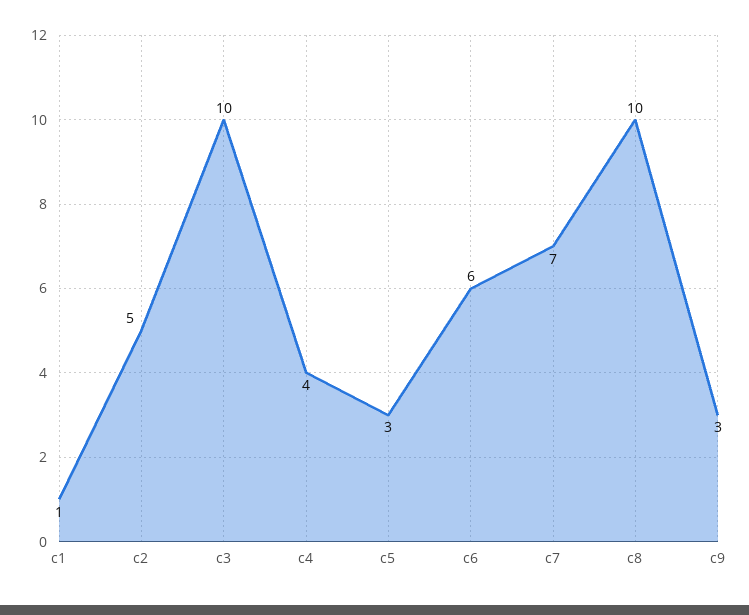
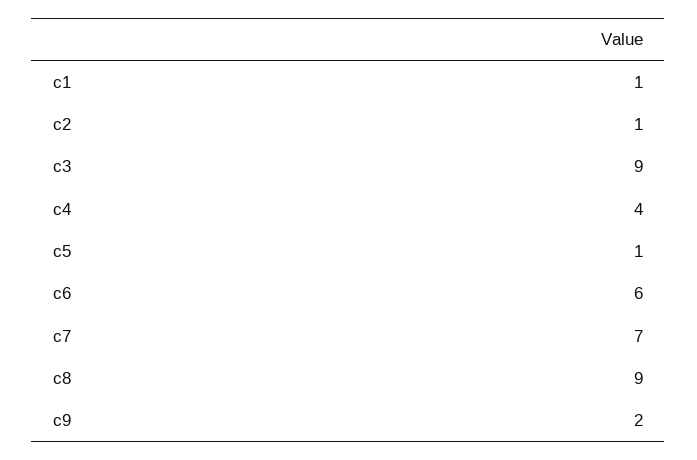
  {
    "c1": 1,
-   "c2": 5,
+   "c2": 1,
-   "c3": 10,
+   "c3": 9,
    "c4": 4,
-   "c5": 3,
+   "c5": 1,
    "c6": 6,
    "c7": 7,
-   "c8": 10,
+   "c8": 9,
-   "c9": 3
+   "c9": 2
  }

